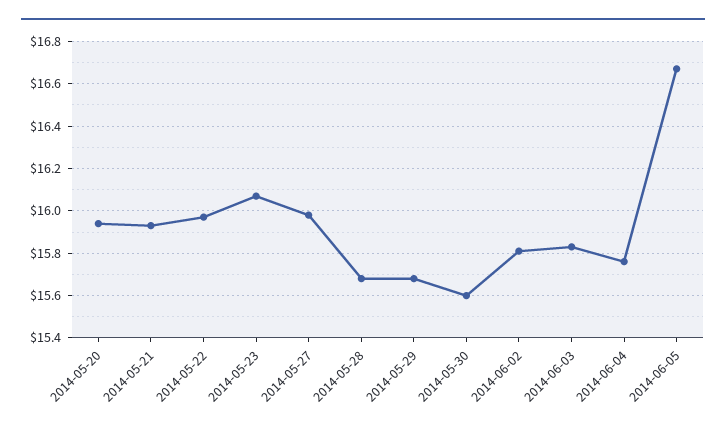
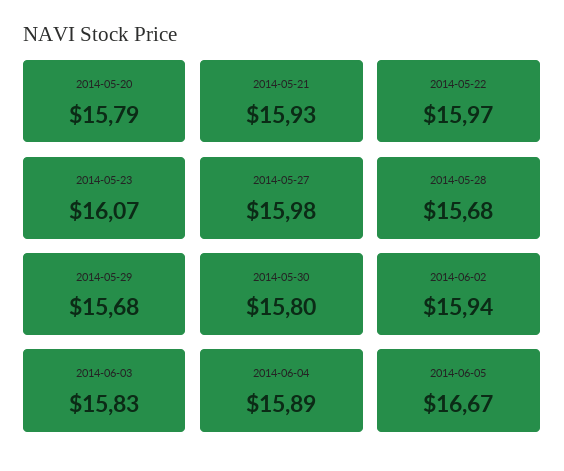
  {
-   "2014-05-20": 15.95,
+   "2014-05-20": 15.79,
    "2014-05-21": 15.93,
    "2014-05-22": 15.97,
    "2014-05-23": 16.07,
    "2014-05-27": 15.98,
    "2014-05-28": 15.68,
    "2014-05-29": 15.68,
-   "2014-05-30": 15.6,
+   "2014-05-30": 15.8,
-   "2014-06-02": 15.8,
+   "2014-06-02": 15.94,
    "2014-06-03": 15.83,
-   "2014-06-04": 15.75,
+   "2014-06-04": 15.89,
    "2014-06-05": 16.67
  }

